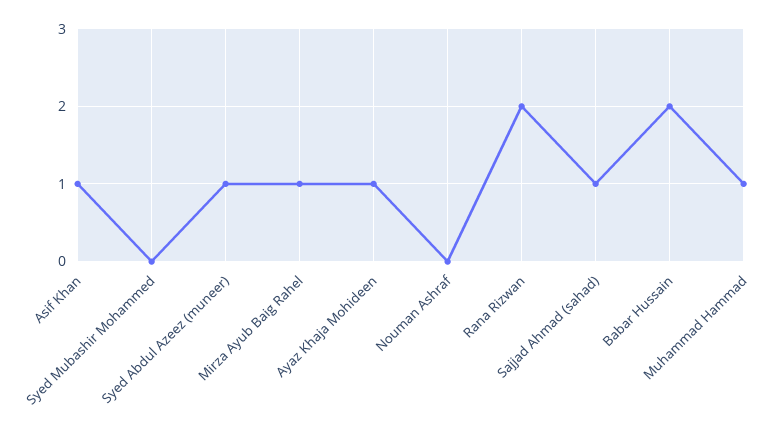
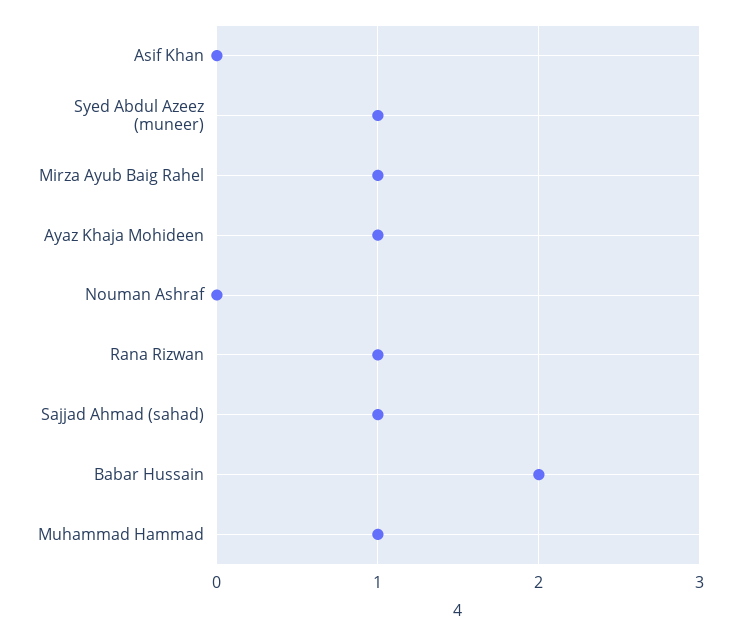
  {
-   "Asif Khan": 1,
+   "Asif Khan": 0,
-   "Syed Mubashir Mohammed": 0,
    "Syed Abdul Azeez (muneer)": 1,
    "Mirza Ayub Baig Rahel": 1,
    "Ayaz Khaja Mohideen": 1,
    "Nouman Ashraf": 0,
-   "Rana Rizwan": 2,
+   "Rana Rizwan": 1,
    "Sajjad Ahmad (sahad)": 1,
    "Babar Hussain": 2,
    "Muhammad Hammad": 1
  }

